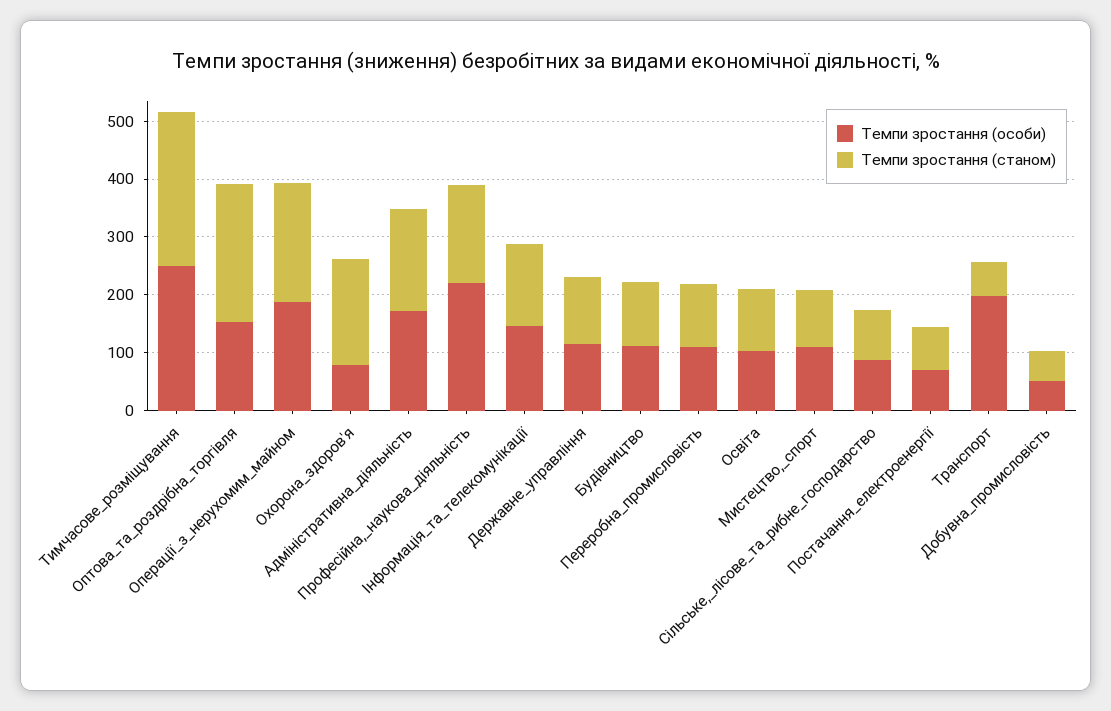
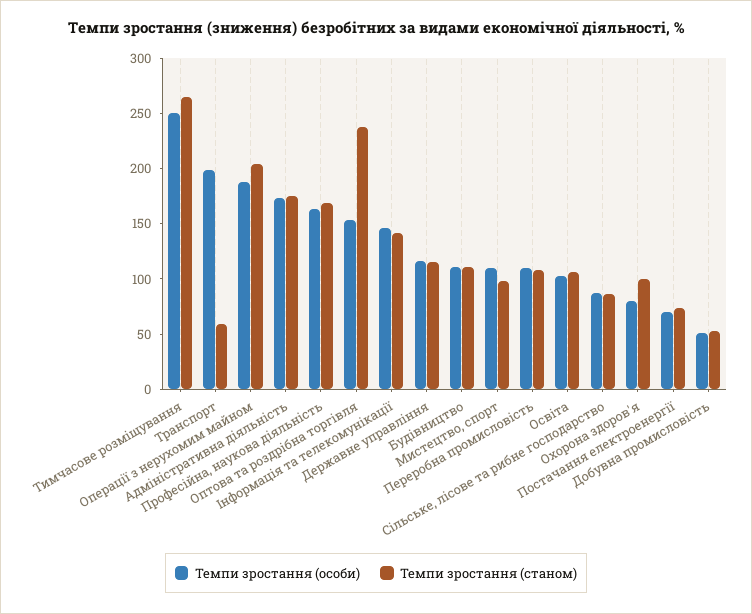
  {
    "Темпи зростання (особи)": {
      "Тимчасове_розміщування": 250,
      "Оптова_та_роздрібна_торгівля": 150,
      "Операції_з_нерухомим_майном": 190,
      "Охорона_здоров'я": 80,
      "Адміністративна_діяльність": 170,
-     "Професійна,_наукова_діяльність": 220,
+     "Професійна,_наукова_діяльність": 160,
      "Інформація_та_телекомунікації": 150,
      "Державне_управління": 120,
      "Будівництво": 110,
      "Переробна_промисловість": 110,
      "Освіта": 100,
      "Мистецтво,_спорт": 110,
      "Сільське,_лісове_та_рибне_господарство": 90,
      "Постачання_електроенергії": 70,
      "Транспорт": 200,
      "Добувна_промисловість": 50
    },
    "Темпи зростання (станом)": {
      "Тимчасове_розміщування": 260,
      "Оптова_та_роздрібна_торгівля": 240,
      "Операції_з_нерухомим_майном": 200,
-     "Охорона_здоров'я": 180,
+     "Охорона_здоров'я": 100,
      "Адміністративна_діяльність": 180,
      "Професійна,_наукова_діяльність": 170,
      "Інформація_та_телекомунікації": 140,
      "Державне_управління": 120,
      "Будівництво": 110,
      "Переробна_промисловість": 110,
      "Освіта": 110,
      "Мистецтво,_спорт": 100,
      "Сільське,_лісове_та_рибне_господарство": 90,
      "Постачання_електроенергії": 70,
      "Транспорт": 60,
      "Добувна_промисловість": 50
    }
  }

